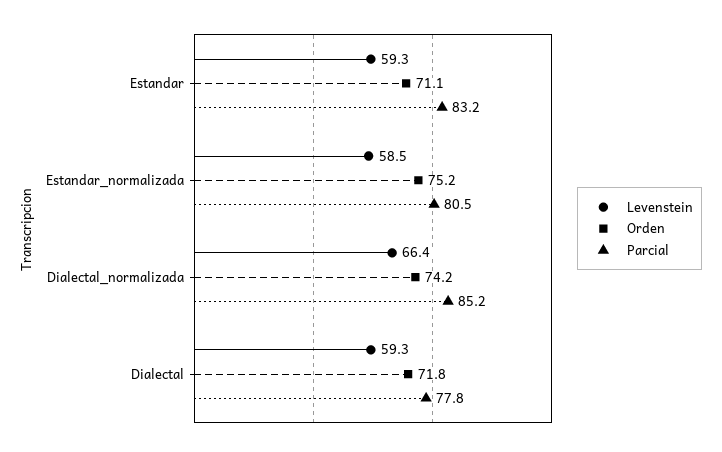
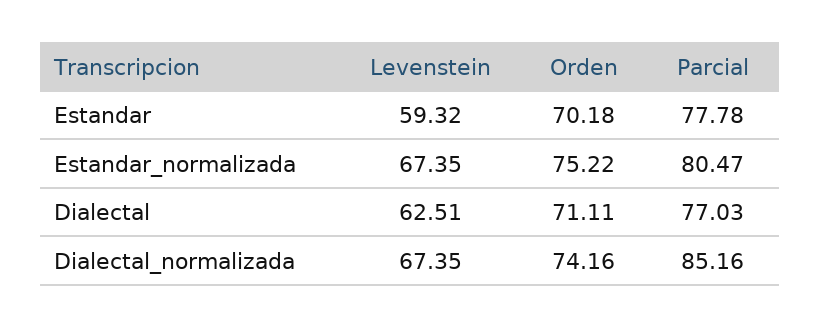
  {
    "Levenstein": {
      "Estandar": 59.32,
-     "Estandar_normalizada": 58.5,
+     "Estandar_normalizada": 67.35,
-     "Dialectal_normalizada": 66.4,
+     "Dialectal_normalizada": 67.35,
-     "Dialectal": 59.3
+     "Dialectal": 62.51
    },
    "Orden": {
-     "Estandar": 71.1,
+     "Estandar": 70.18,
      "Estandar_normalizada": 75.22,
      "Dialectal_normalizada": 74.16,
-     "Dialectal": 71.8
+     "Dialectal": 71.11
    },
    "Parcial": {
-     "Estandar": 83.2,
+     "Estandar": 77.78,
      "Estandar_normalizada": 80.47,
      "Dialectal_normalizada": 85.16,
-     "Dialectal": 77.8
+     "Dialectal": 77.03
    }
  }

